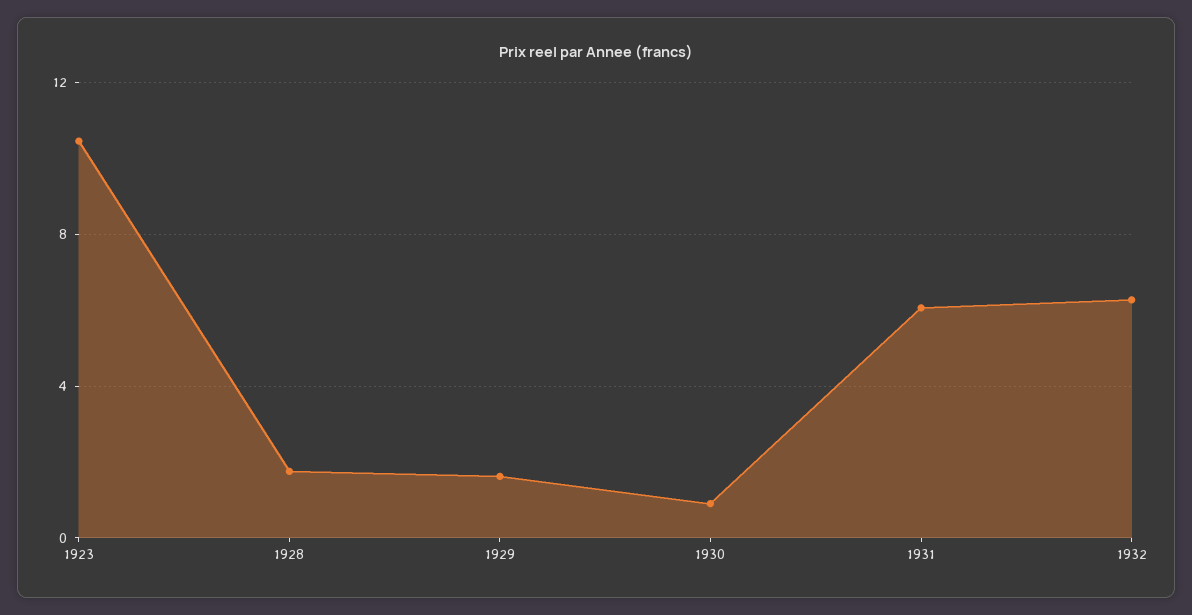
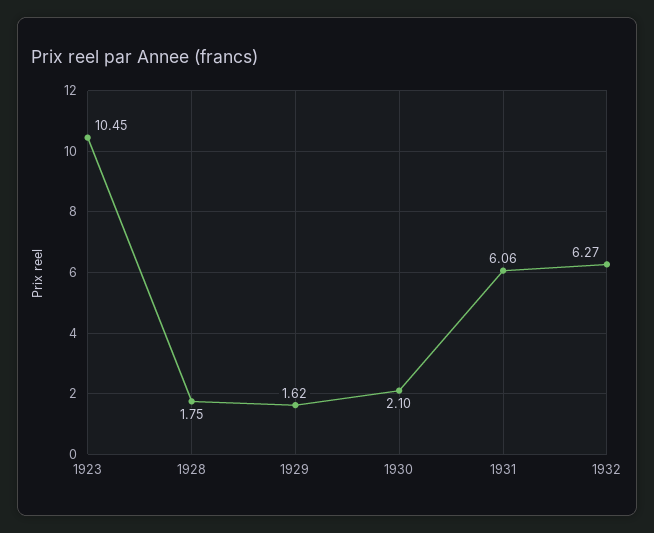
  {
    "1923": 10.45,
    "1928": 1.75,
    "1929": 1.62,
-   "1930": 1,
+   "1930": 2.1,
    "1931": 6.06,
    "1932": 6.27
  }

